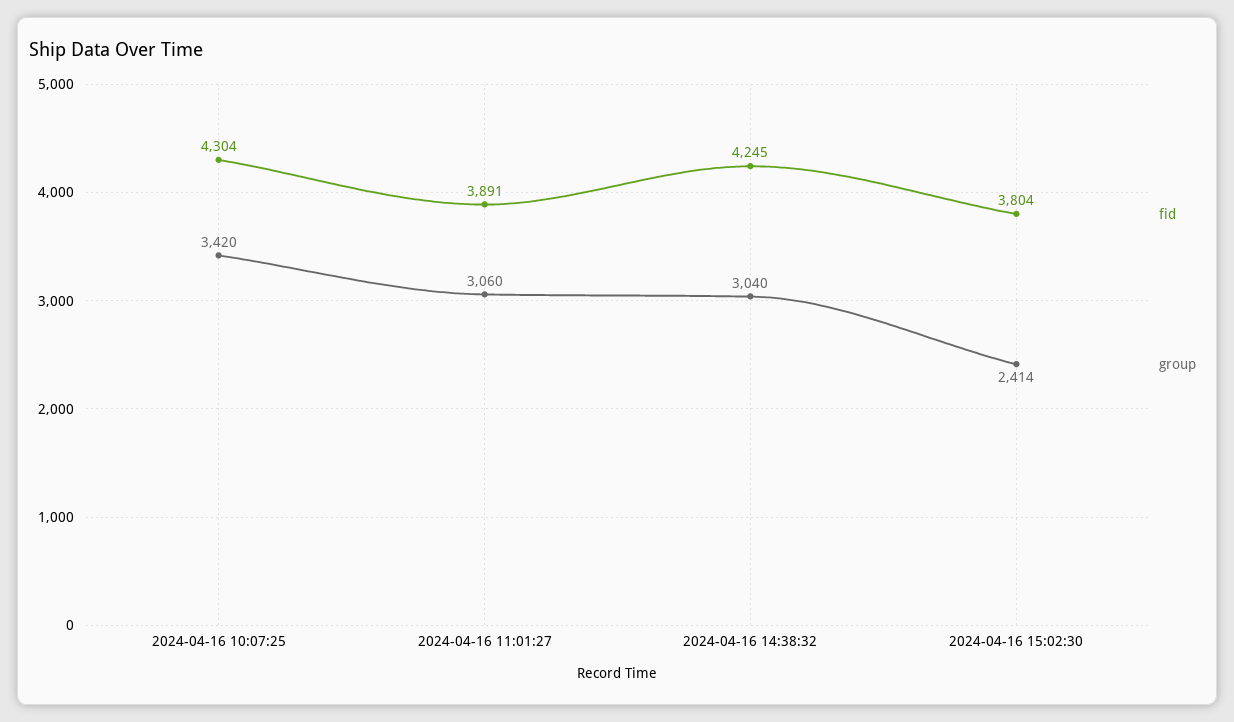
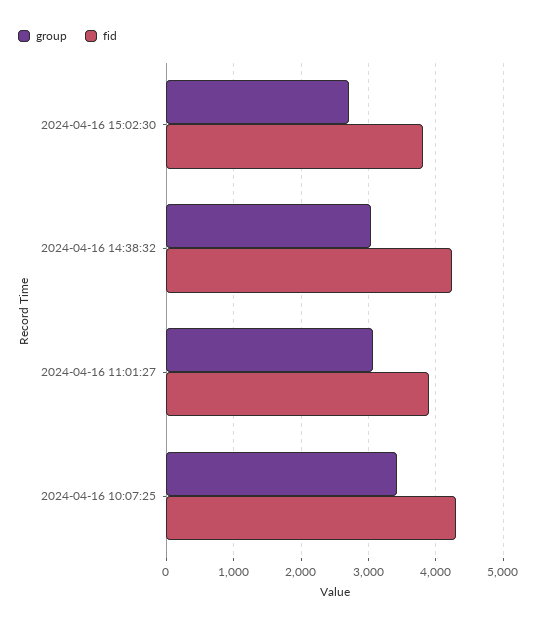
  {
    "fid": {
      "2024-04-16 10:07:25": 4304,
      "2024-04-16 11:01:27": 3891,
      "2024-04-16 14:38:32": 4245,
      "2024-04-16 15:02:30": 3804
    },
    "group": {
      "2024-04-16 10:07:25": 3420,
      "2024-04-16 11:01:27": 3060,
      "2024-04-16 14:38:32": 3040,
-     "2024-04-16 15:02:30": 2414
+     "2024-04-16 15:02:30": 2700
    }
  }

